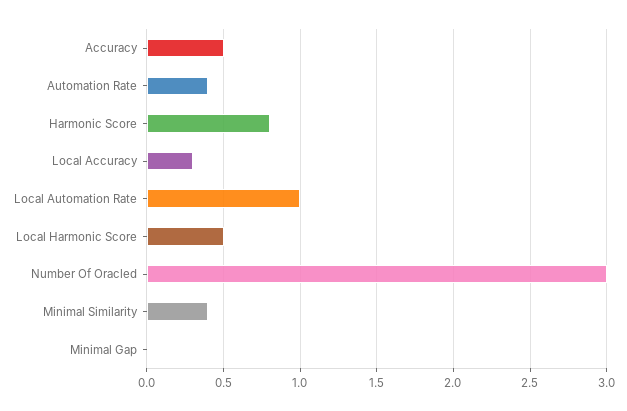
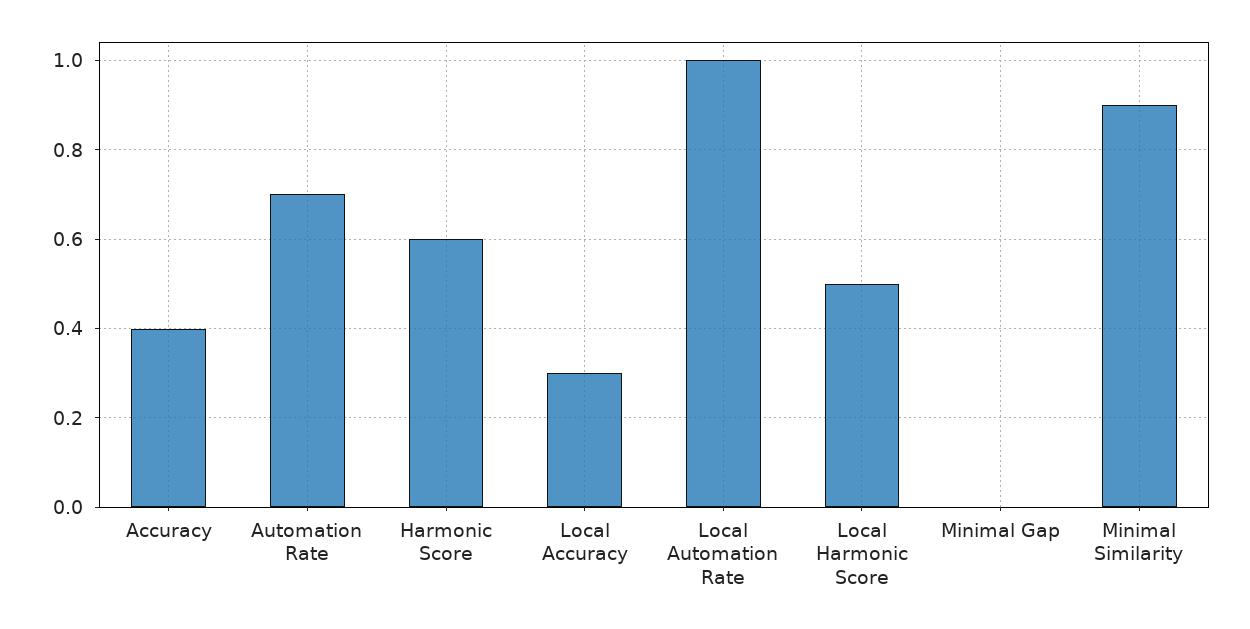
  {
-   "Accuracy": 0.5,
+   "Accuracy": 0.4,
-   "Automation Rate": 0.4,
+   "Automation Rate": 0.7,
-   "Harmonic Score": 0.8,
+   "Harmonic Score": 0.6,
    "Local Accuracy": 0.3,
    "Local Automation Rate": 1,
    "Local Harmonic Score": 0.5,
-   "Number Of Oracled": 3,
-   "Minimal Similarity": 0.4,
+   "Minimal Similarity": 0.9,
    "Minimal Gap": 0
  }

